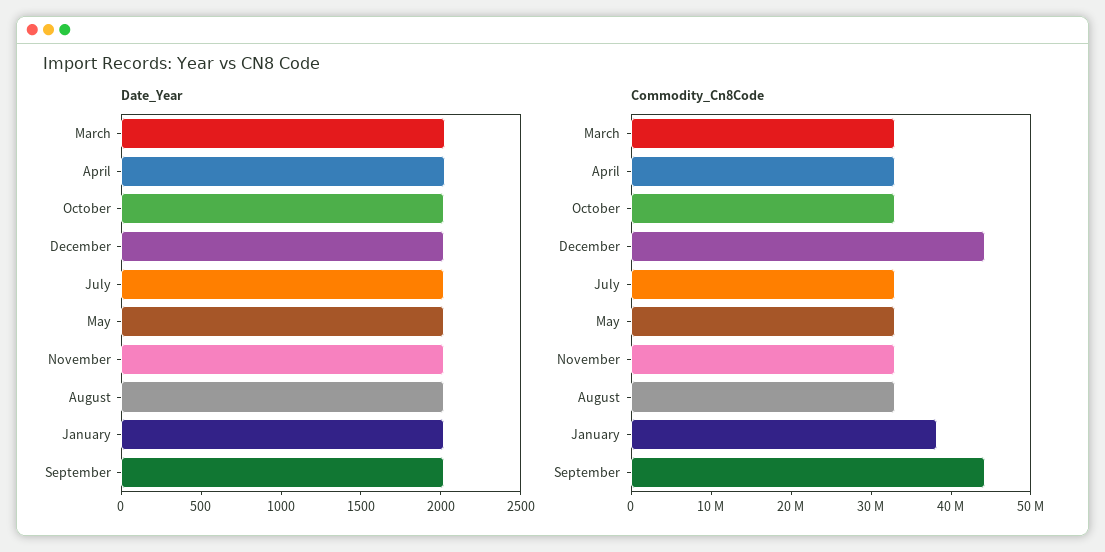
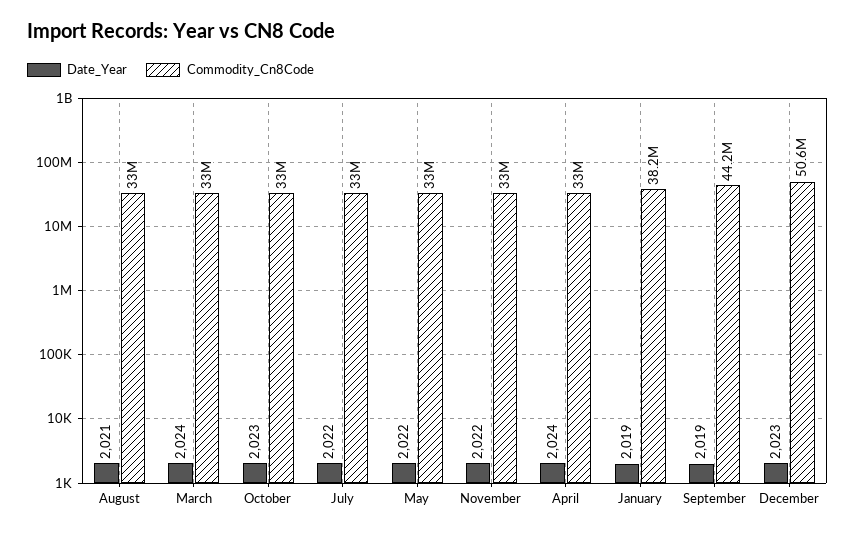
  {
    "Date_Year": {
      "March": 2024,
      "April": 2024,
      "October": 2023,
      "December": 2023,
      "July": 2022,
      "May": 2022,
      "November": 2022,
      "August": 2021,
      "January": 2019,
      "September": 2019
    },
    "Commodity_Cn8Code": {
      "March": 33000000,
      "April": 33000000,
      "October": 33000000,
-     "December": 44000000,
+     "December": 50600000,
      "July": 33000000,
      "May": 33000000,
      "November": 33000000,
      "August": 33000000,
      "January": 38200000,
      "September": 44200000
    }
  }

